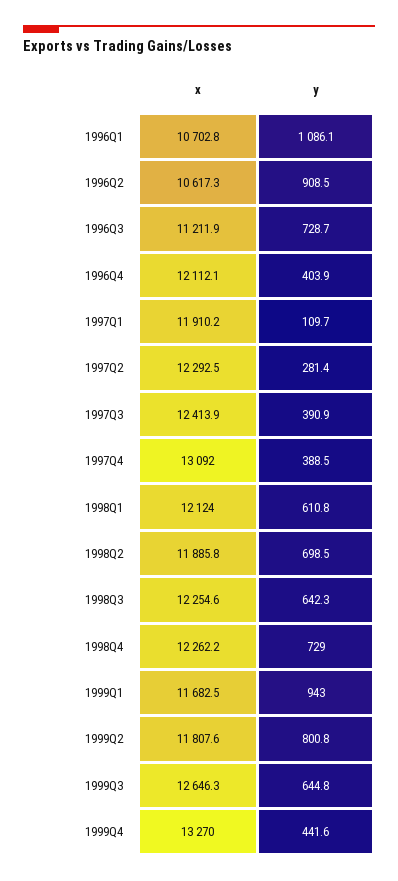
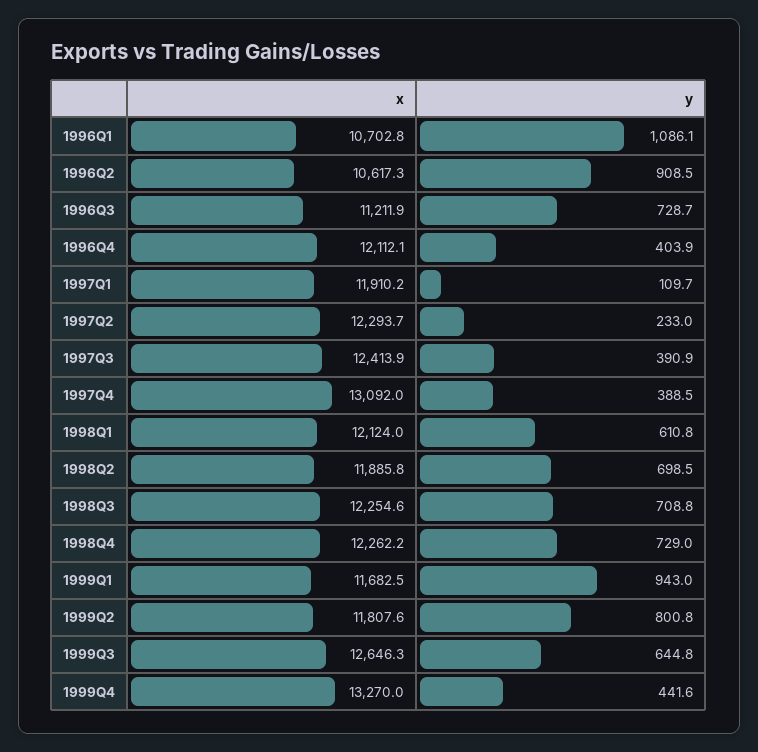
  {
    "x": {
      "1996Q1": 10702.8,
      "1996Q2": 10617.3,
      "1996Q3": 11211.9,
      "1996Q4": 12112.1,
      "1997Q1": 11910.2,
-     "1997Q2": 12292.5,
+     "1997Q2": 12293.7,
      "1997Q3": 12413.9,
      "1997Q4": 13092,
      "1998Q1": 12124,
      "1998Q2": 11885.8,
      "1998Q3": 12254.6,
      "1998Q4": 12262.2,
      "1999Q1": 11682.5,
      "1999Q2": 11807.6,
      "1999Q3": 12646.3,
      "1999Q4": 13270
    },
    "y": {
      "1996Q1": 1086.1,
      "1996Q2": 908.5,
      "1996Q3": 728.7,
      "1996Q4": 403.9,
      "1997Q1": 109.7,
-     "1997Q2": 281.4,
+     "1997Q2": 233,
      "1997Q3": 390.9,
      "1997Q4": 388.5,
      "1998Q1": 610.8,
      "1998Q2": 698.5,
-     "1998Q3": 642.3,
+     "1998Q3": 708.8,
      "1998Q4": 729,
      "1999Q1": 943,
      "1999Q2": 800.8,
      "1999Q3": 644.8,
      "1999Q4": 441.6
    }
  }

